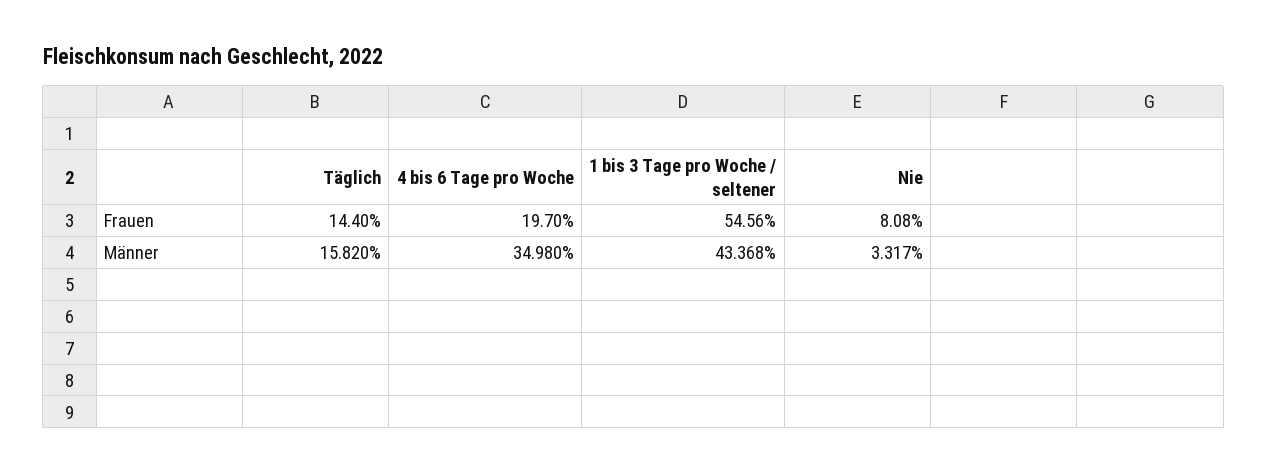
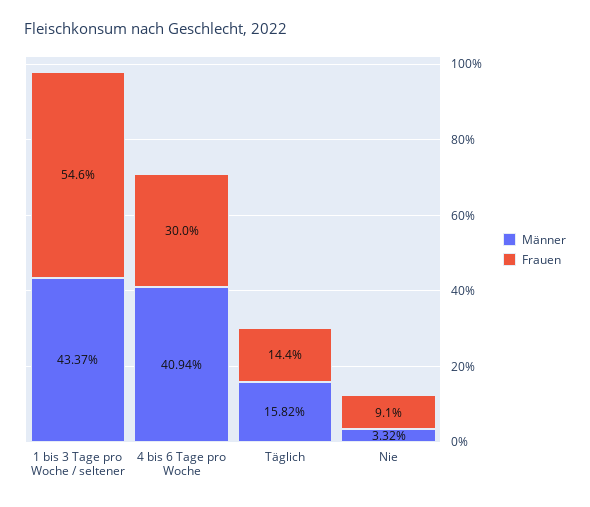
  {
    "Frauen": {
      "Täglich": 14.4,
-     "4 bis 6 Tage pro Woche": 19.7,
+     "4 bis 6 Tage pro Woche": 30,
      "1 bis 3 Tage pro Woche / seltener": 54.56,
-     "Nie": 8.08
+     "Nie": 9.1
    },
    "Männer": {
      "Täglich": 15.82,
-     "4 bis 6 Tage pro Woche": 34.98,
+     "4 bis 6 Tage pro Woche": 40.94,
      "1 bis 3 Tage pro Woche / seltener": 43.368,
      "Nie": 3.317
    }
  }

